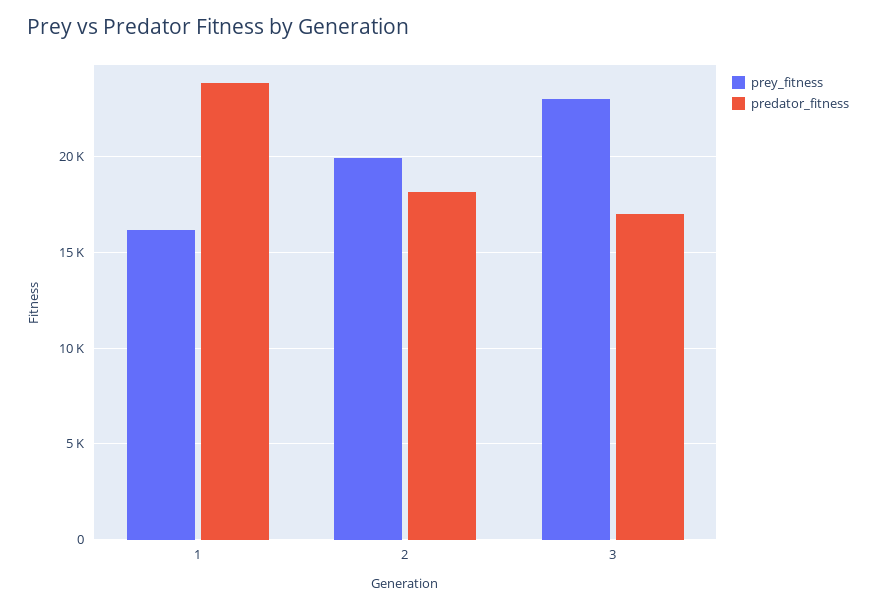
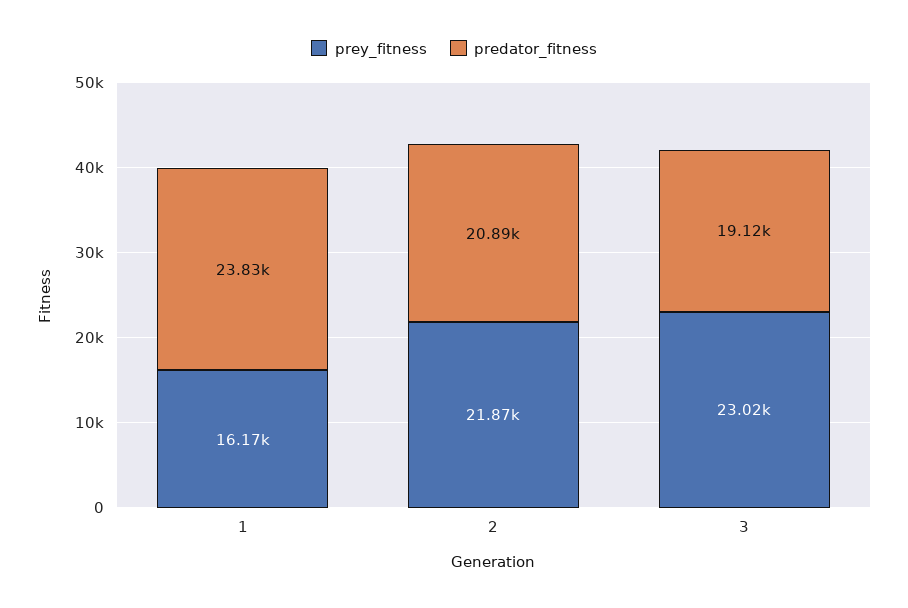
  {
    "prey_fitness": {
      "1": 16170,
-     "2": 20000,
+     "2": 21870,
      "3": 23020
    },
    "predator_fitness": {
      "1": 23830,
-     "2": 18000,
+     "2": 20890,
-     "3": 17000
+     "3": 19120
    }
  }

